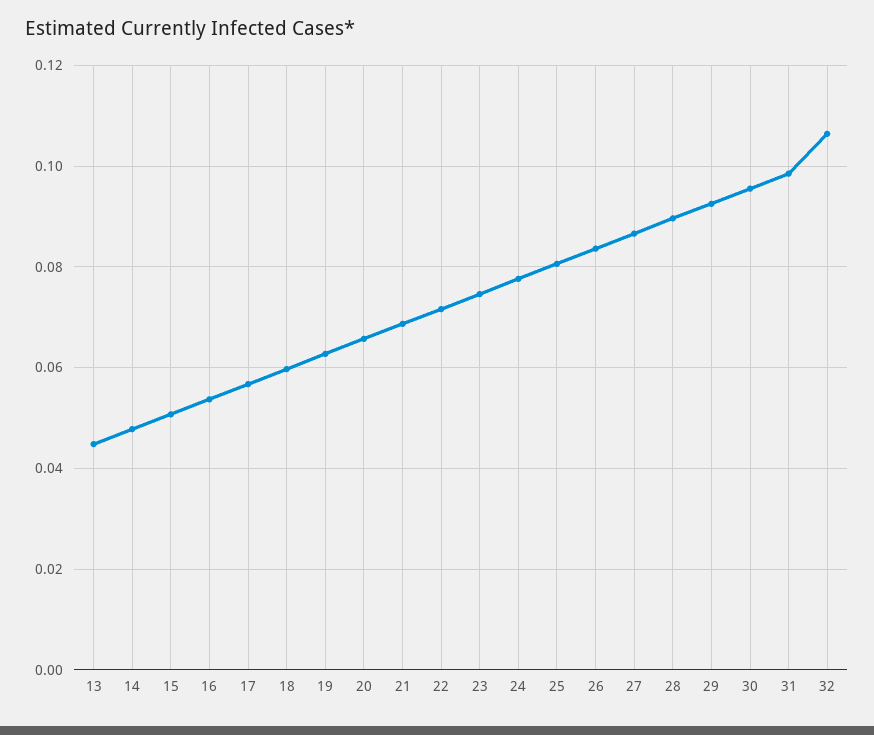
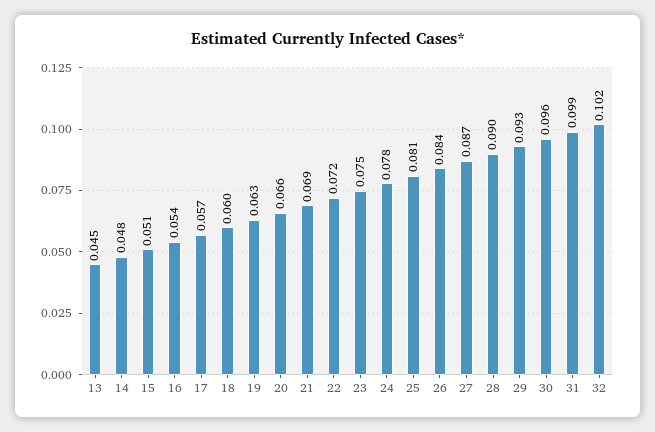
  {
    "13": 0.045,
    "14": 0.048,
    "15": 0.051,
    "16": 0.054,
    "17": 0.057,
    "18": 0.06,
    "19": 0.063,
    "20": 0.066,
    "21": 0.069,
    "22": 0.072,
    "23": 0.075,
    "24": 0.078,
    "25": 0.081,
    "26": 0.084,
    "27": 0.087,
    "28": 0.09,
    "29": 0.093,
    "30": 0.096,
    "31": 0.099,
-   "32": 0.106
+   "32": 0.102
  }

